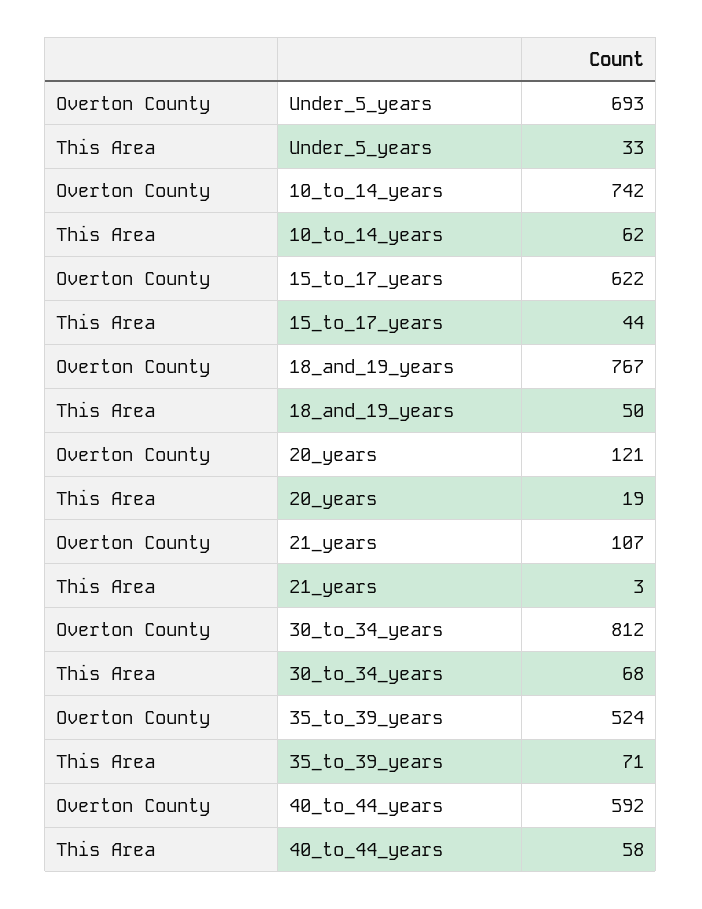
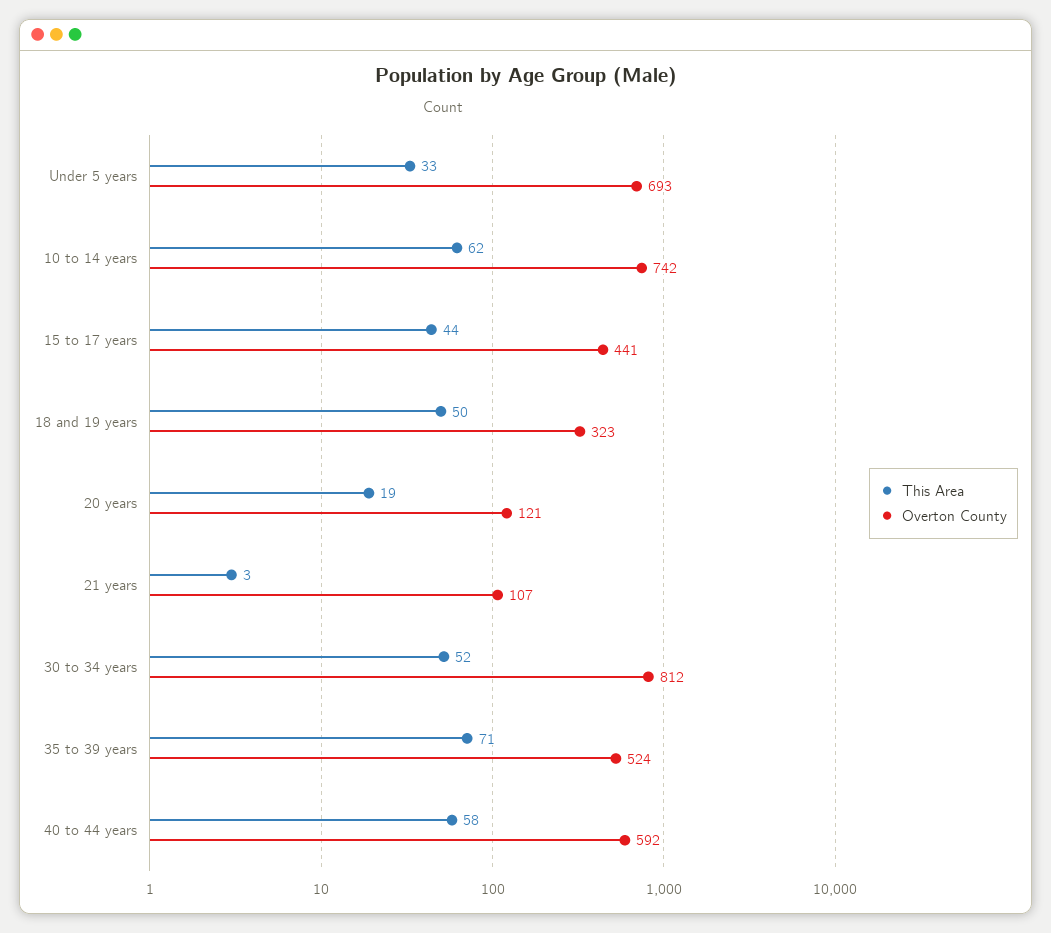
  {
    "Overton County": {
      "Under_5_years": 693,
      "10_to_14_years": 742,
-     "15_to_17_years": 622,
+     "15_to_17_years": 441,
-     "18_and_19_years": 767,
+     "18_and_19_years": 323,
      "20_years": 121,
      "21_years": 107,
      "30_to_34_years": 812,
      "35_to_39_years": 524,
      "40_to_44_years": 592
    },
    "This Area": {
      "Under_5_years": 33,
      "10_to_14_years": 62,
      "15_to_17_years": 44,
      "18_and_19_years": 50,
      "20_years": 19,
      "21_years": 3,
-     "30_to_34_years": 68,
+     "30_to_34_years": 52,
      "35_to_39_years": 71,
      "40_to_44_years": 58
    }
  }

